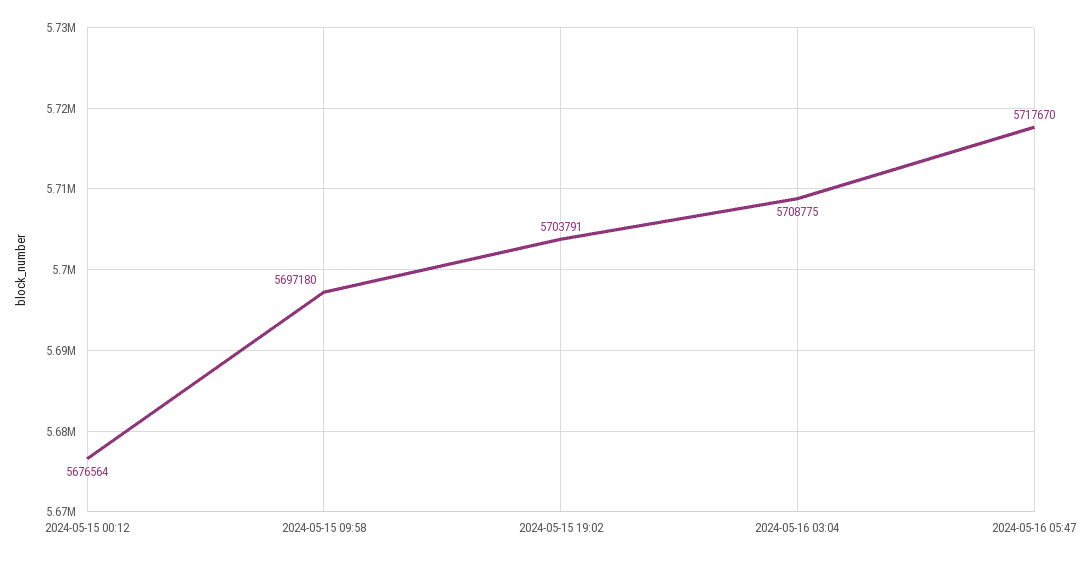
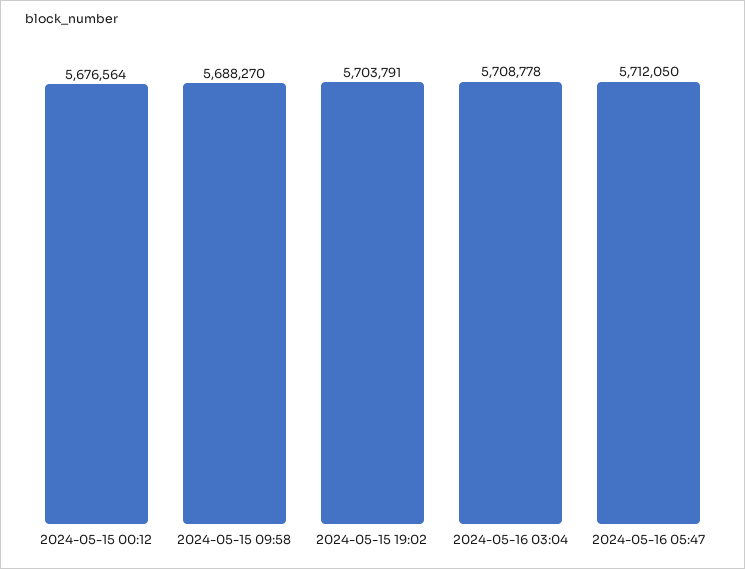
  {
    "2024-05-15 00:12": 5676564,
-   "2024-05-15 09:58": 5697180,
+   "2024-05-15 09:58": 5688270,
    "2024-05-15 19:02": 5703791,
-   "2024-05-16 03:04": 5708775,
+   "2024-05-16 03:04": 5708778,
-   "2024-05-16 05:47": 5717670
+   "2024-05-16 05:47": 5712050
  }

